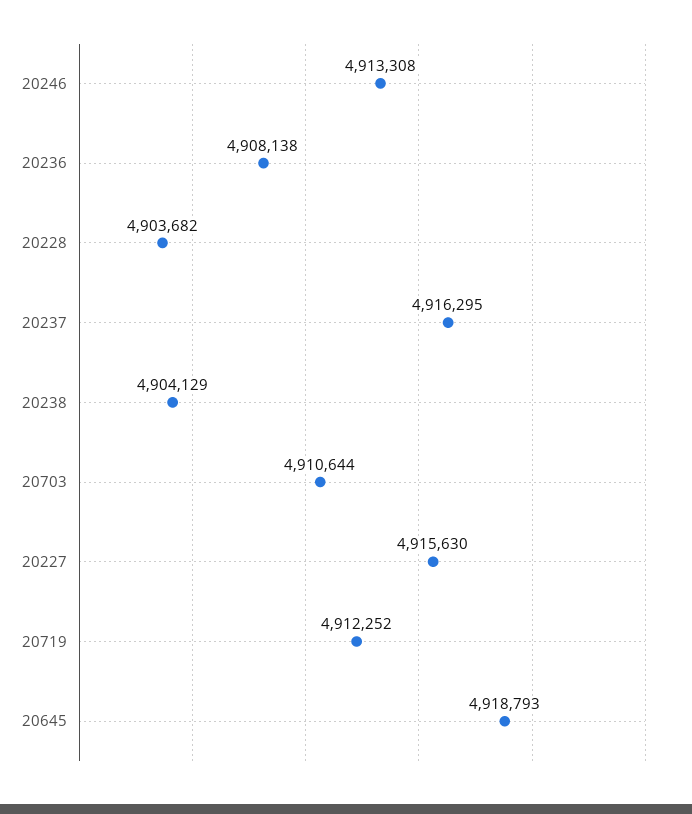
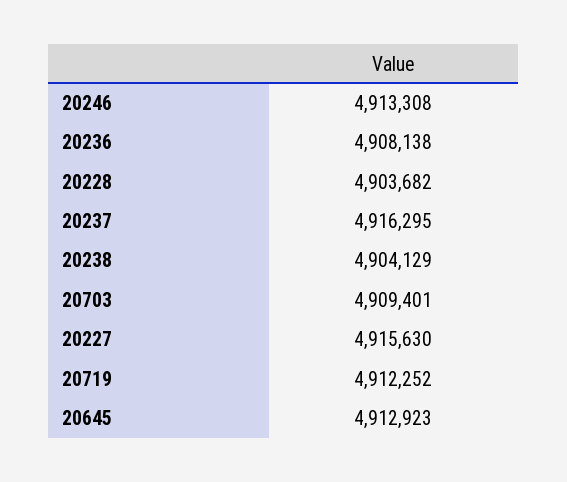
  {
    "20246": 4913308,
    "20236": 4908138,
    "20228": 4903682,
    "20237": 4916295,
    "20238": 4904129,
-   "20703": 4910644,
+   "20703": 4909401,
    "20227": 4915630,
    "20719": 4912252,
-   "20645": 4918793
+   "20645": 4912923
  }

